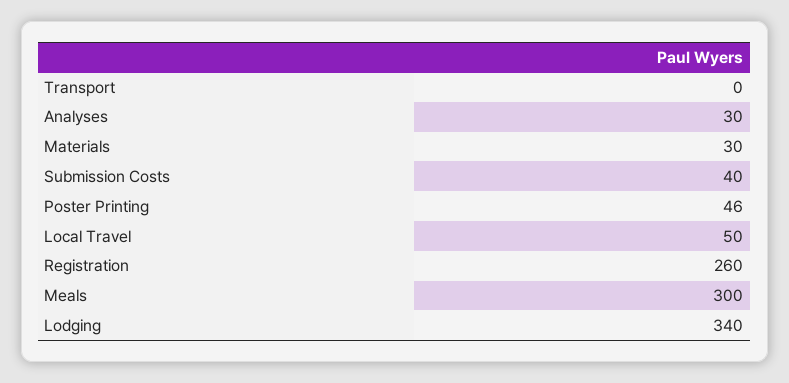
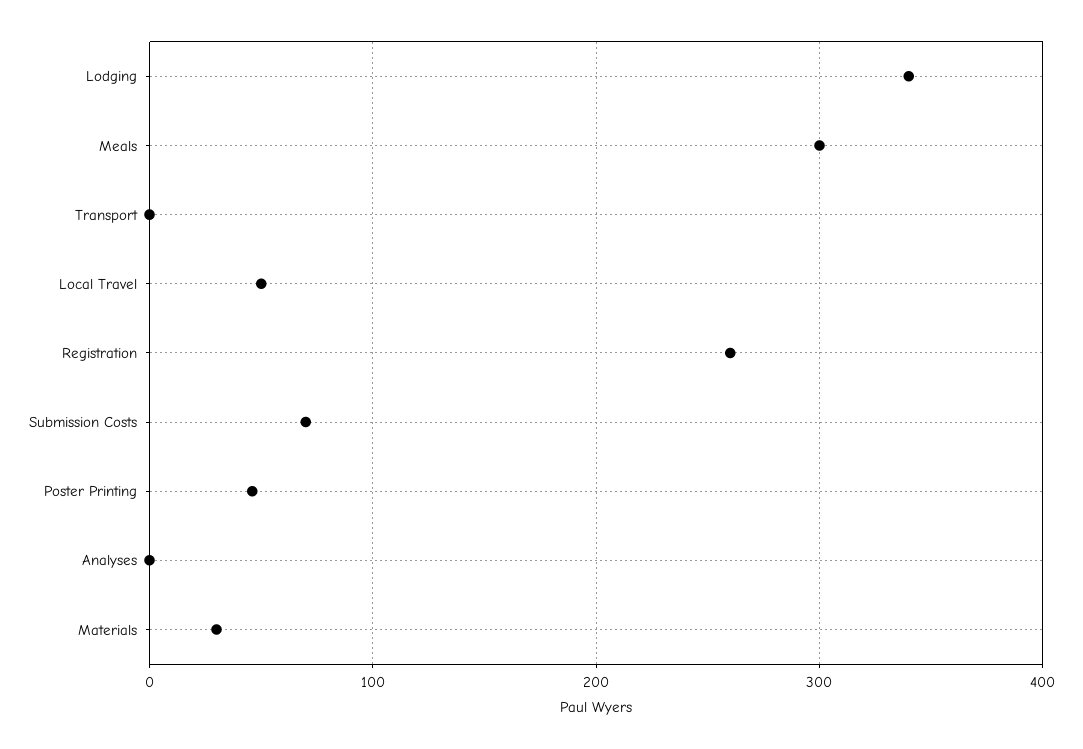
  {
    "Transport": 0,
-   "Analyses": 30,
+   "Analyses": 0,
    "Materials": 30,
-   "Submission Costs": 40,
+   "Submission Costs": 70,
    "Poster Printing": 46,
    "Local Travel": 50,
    "Registration": 260,
    "Meals": 300,
    "Lodging": 340
  }

